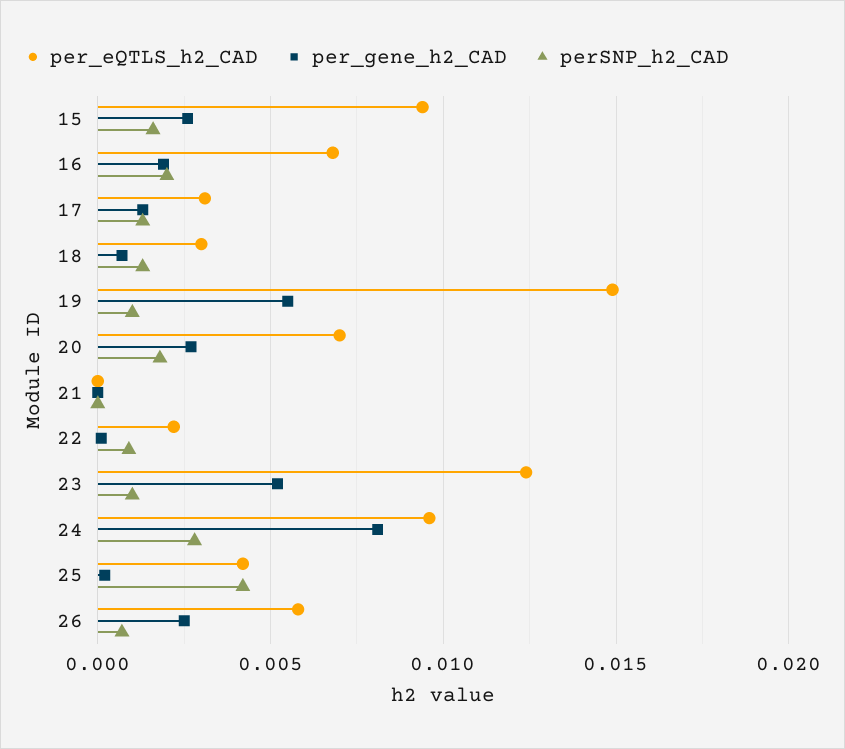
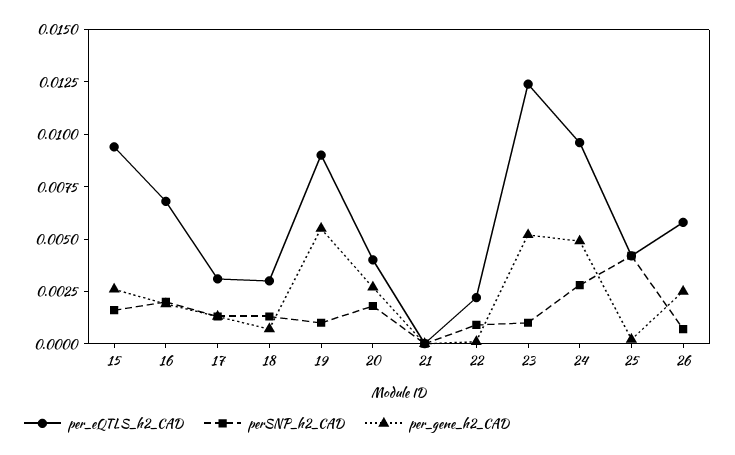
  {
    "per_eQTLS_h2_CAD": {
      "15": 0.0095,
      "16": 0.007,
      "17": 0.003,
      "18": 0.003,
-     "19": 0.015,
+     "19": 0.009,
-     "20": 0.007,
+     "20": 0.004,
      "21": 0,
      "22": 0.002,
      "23": 0.0125,
      "24": 0.0095,
      "25": 0.004,
      "26": 0.006
    },
    "per_gene_h2_CAD": {
      "15": 0.0025,
      "16": 0.002,
      "17": 0.0015,
      "18": 0.0005,
      "19": 0.0055,
      "20": 0.0025,
      "21": 0,
      "22": 0,
      "23": 0.005,
-     "24": 0.008,
+     "24": 0.005,
      "25": 0,
      "26": 0.0025
    },
    "perSNP_h2_CAD": {
      "15": 0.0015,
      "16": 0.002,
      "17": 0.0015,
      "18": 0.0015,
      "19": 0.001,
      "20": 0.002,
      "21": 0,
      "22": 0.001,
      "23": 0.001,
      "24": 0.003,
      "25": 0.004,
      "26": 0.0005
    }
  }

